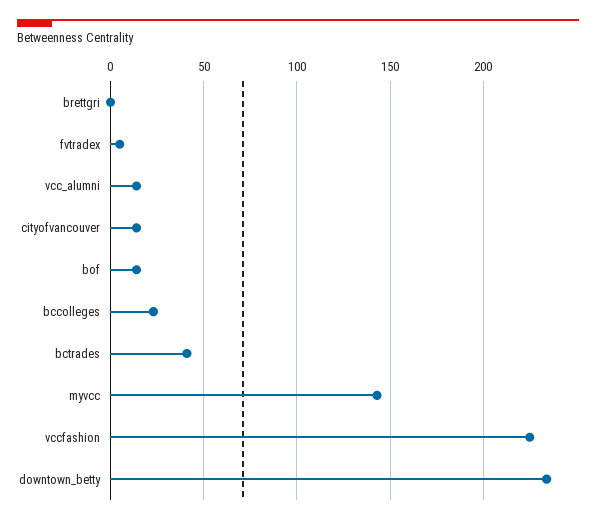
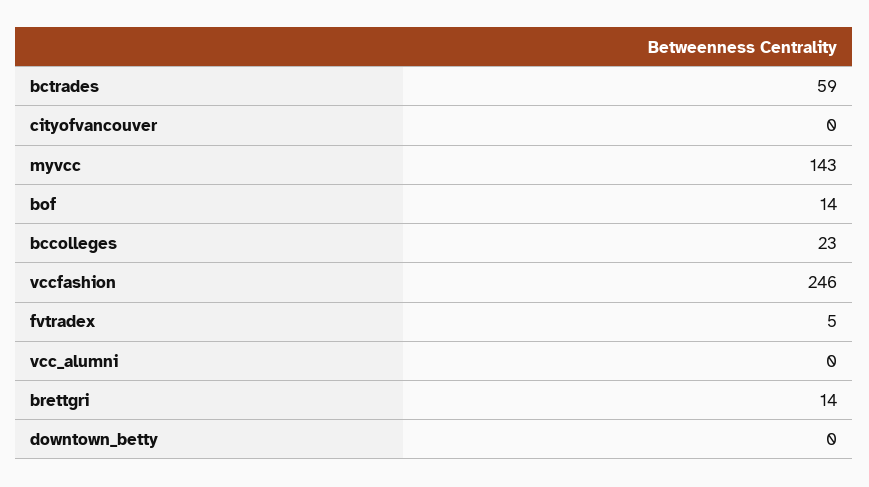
  {
-   "brettgri": 0,
+   "brettgri": 14,
    "fvtradex": 5,
-   "vcc_alumni": 15,
+   "vcc_alumni": 0,
-   "cityofvancouver": 15,
+   "cityofvancouver": 0,
    "bof": 14,
    "bccolleges": 23,
-   "bctrades": 40,
+   "bctrades": 59,
    "myvcc": 143,
-   "vccfashion": 225,
+   "vccfashion": 246,
-   "downtown_betty": 235
+   "downtown_betty": 0
  }

